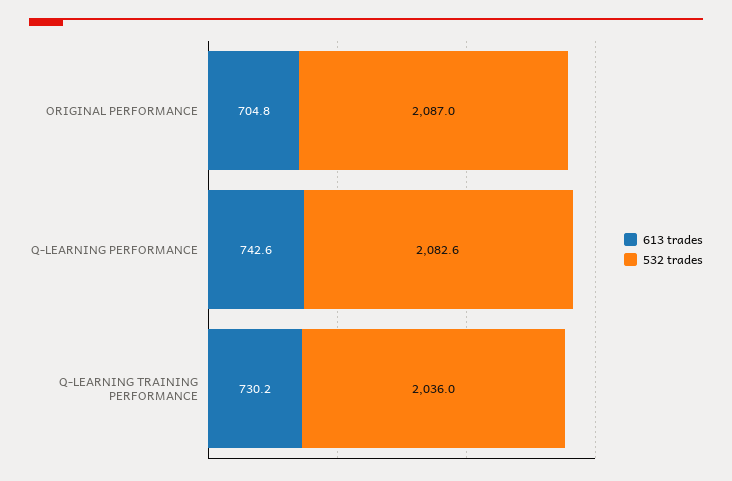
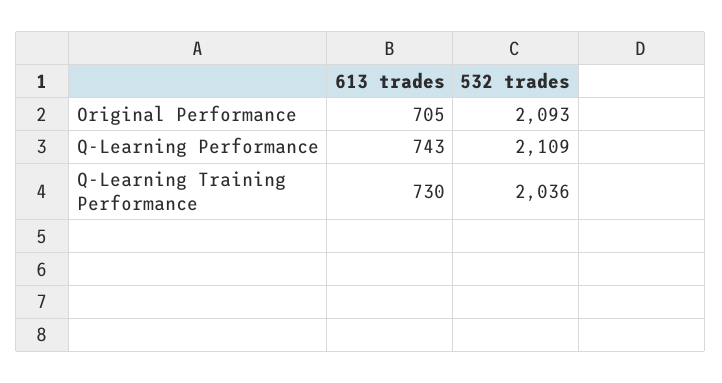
  {
    "613 trades": {
      "ORIGINAL PERFORMANCE": 704.8,
      "Q-LEARNING PERFORMANCE": 742.6,
      "Q-LEARNING TRAINING PERFORMANCE": 730.2
    },
    "532 trades": {
-     "ORIGINAL PERFORMANCE": 2087,
+     "ORIGINAL PERFORMANCE": 2093,
-     "Q-LEARNING PERFORMANCE": 2082.6,
+     "Q-LEARNING PERFORMANCE": 2109,
      "Q-LEARNING TRAINING PERFORMANCE": 2036
    }
  }

